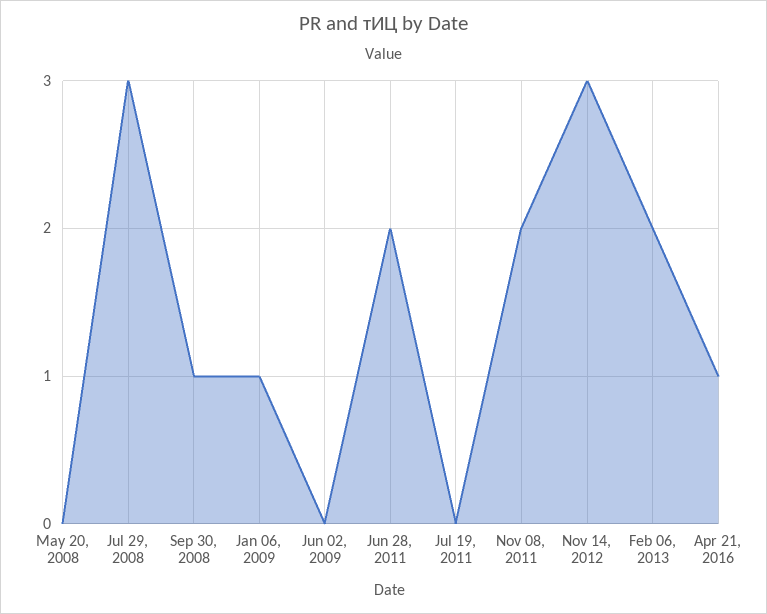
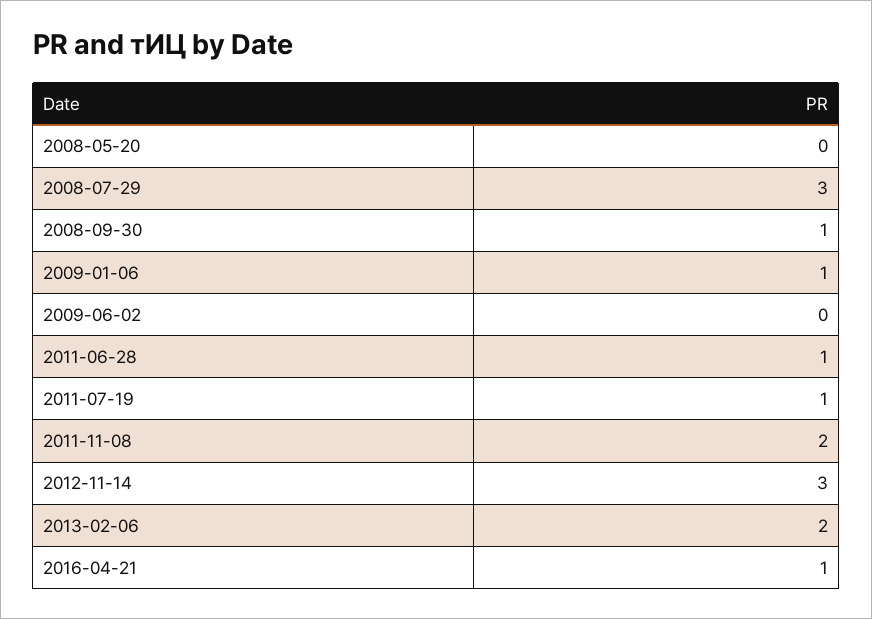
  {
    "May 20, 2008": 0,
    "Jul 29, 2008": 3,
    "Sep 30, 2008": 1,
    "Jan 06, 2009": 1,
    "Jun 02, 2009": 0,
-   "Jun 28, 2011": 2,
+   "Jun 28, 2011": 1,
-   "Jul 19, 2011": 0,
+   "Jul 19, 2011": 1,
    "Nov 08, 2011": 2,
    "Nov 14, 2012": 3,
    "Feb 06, 2013": 2,
    "Apr 21, 2016": 1
  }

